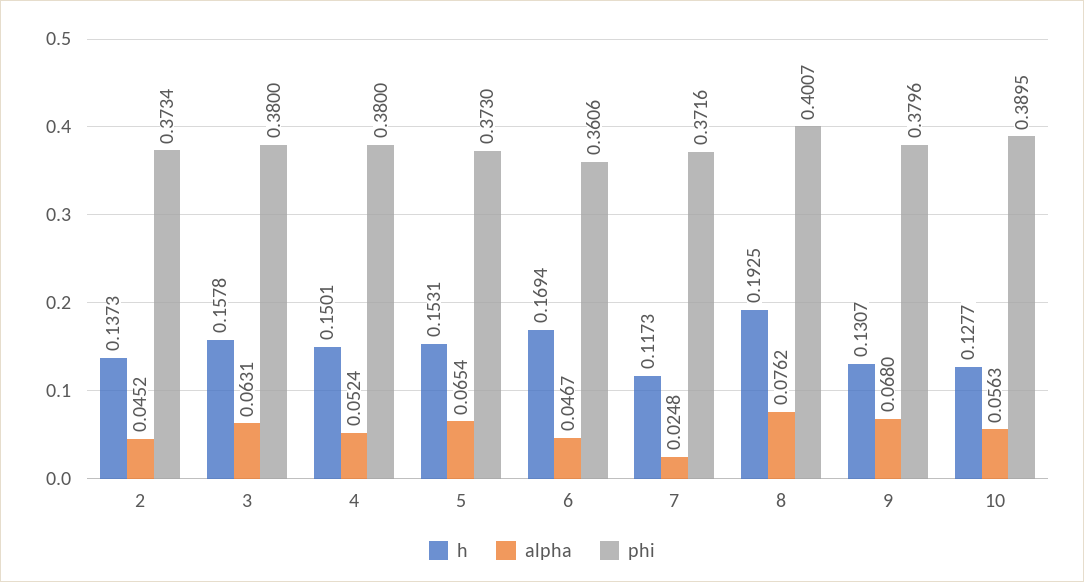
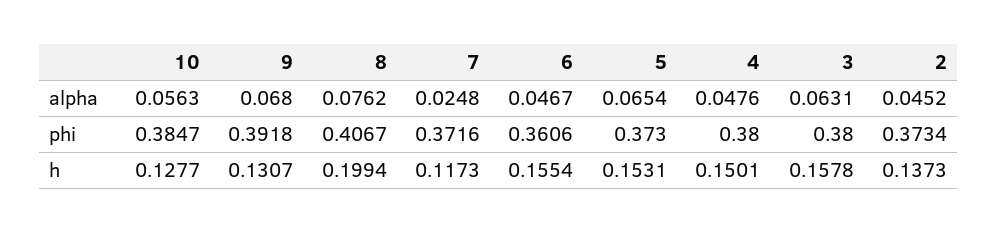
  {
    "h": {
      "2": 0.1373,
      "3": 0.1578,
      "4": 0.1501,
      "5": 0.1531,
-     "6": 0.1694,
+     "6": 0.1554,
      "7": 0.1173,
-     "8": 0.1925,
+     "8": 0.1994,
      "9": 0.1307,
      "10": 0.1277
    },
    "alpha": {
      "2": 0.0452,
      "3": 0.0631,
-     "4": 0.0524,
+     "4": 0.0476,
      "5": 0.0654,
      "6": 0.0467,
      "7": 0.0248,
      "8": 0.0762,
      "9": 0.068,
      "10": 0.0563
    },
    "phi": {
      "2": 0.3734,
      "3": 0.38,
      "4": 0.38,
      "5": 0.373,
      "6": 0.3606,
      "7": 0.3716,
-     "8": 0.4007,
+     "8": 0.4067,
-     "9": 0.3796,
+     "9": 0.3918,
-     "10": 0.3895
+     "10": 0.3847
    }
  }

